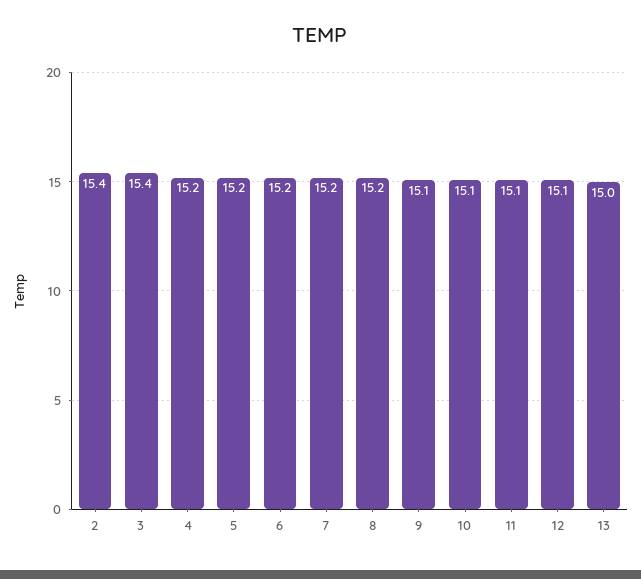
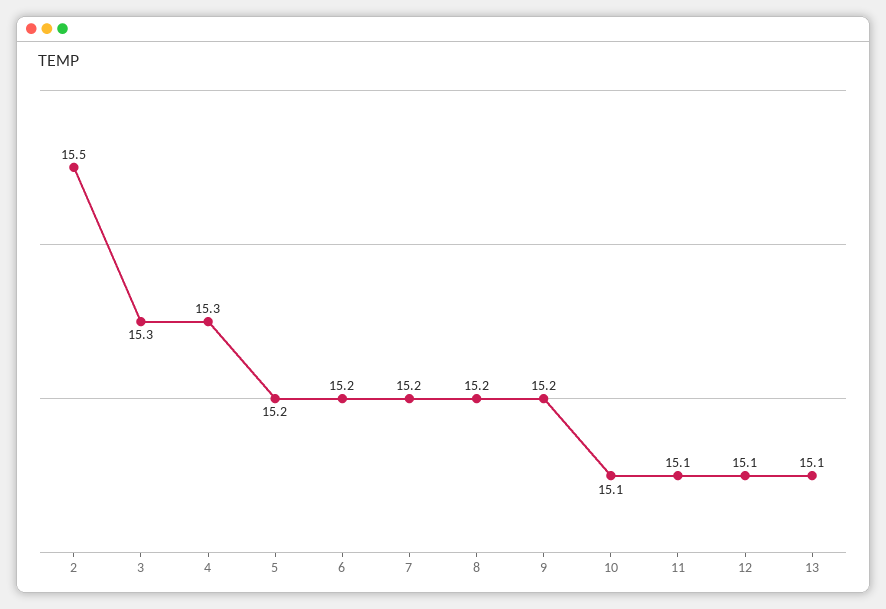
  {
-   "2": 15.4,
+   "2": 15.5,
-   "3": 15.4,
+   "3": 15.3,
-   "4": 15.2,
+   "4": 15.3,
    "5": 15.2,
    "6": 15.2,
    "7": 15.2,
    "8": 15.2,
-   "9": 15.1,
+   "9": 15.2,
    "10": 15.1,
    "11": 15.1,
    "12": 15.1,
-   "13": 15
+   "13": 15.1
  }

